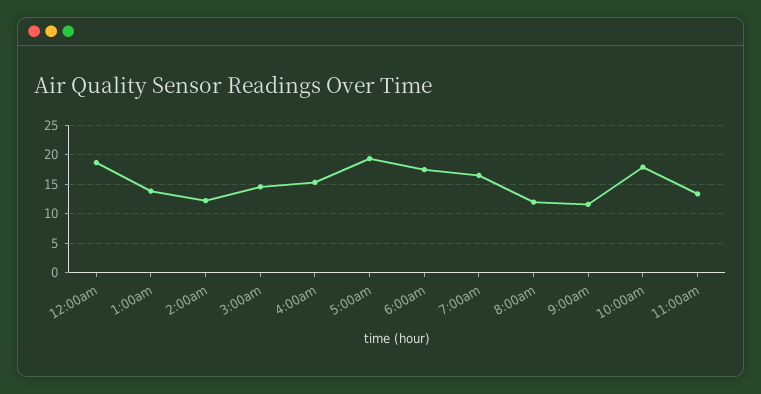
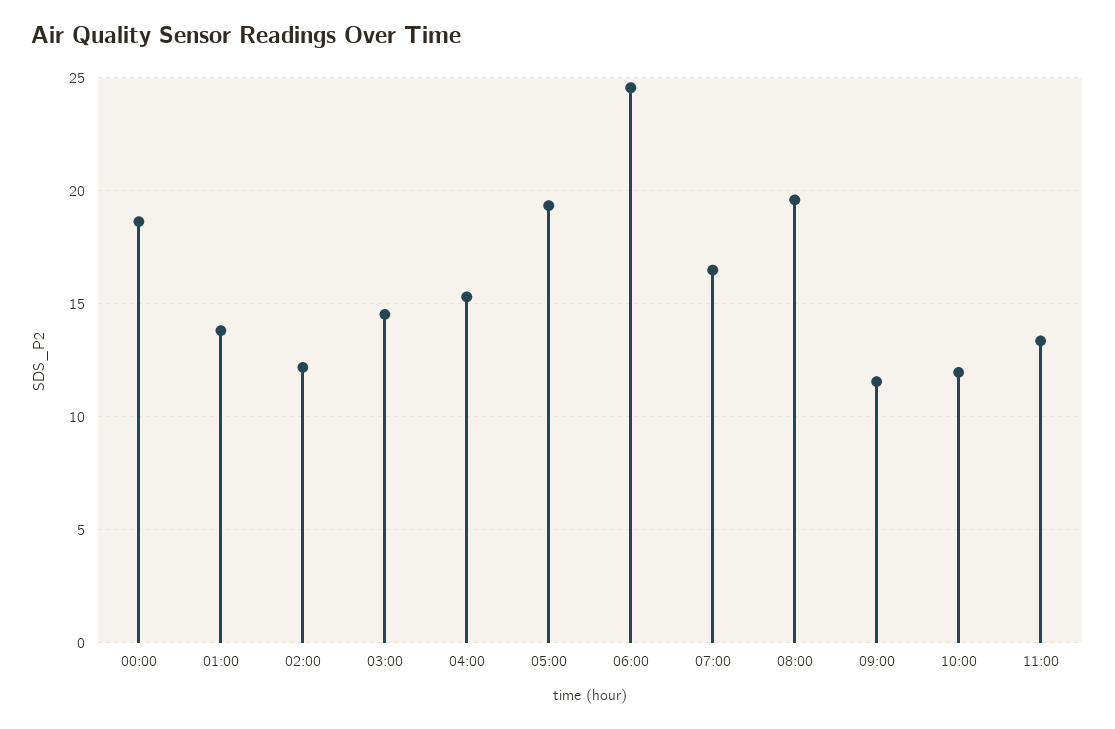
  {
    "12:00am": 18.5,
    "1:00am": 14,
    "2:00am": 12,
    "3:00am": 14.5,
    "4:00am": 15.5,
    "5:00am": 19.5,
-   "6:00am": 17.5,
+   "6:00am": 24.5,
    "7:00am": 16.5,
-   "8:00am": 12.5,
+   "8:00am": 19.5,
    "9:00am": 11.5,
-   "10:00am": 17.5,
+   "10:00am": 12,
    "11:00am": 13.5
  }

